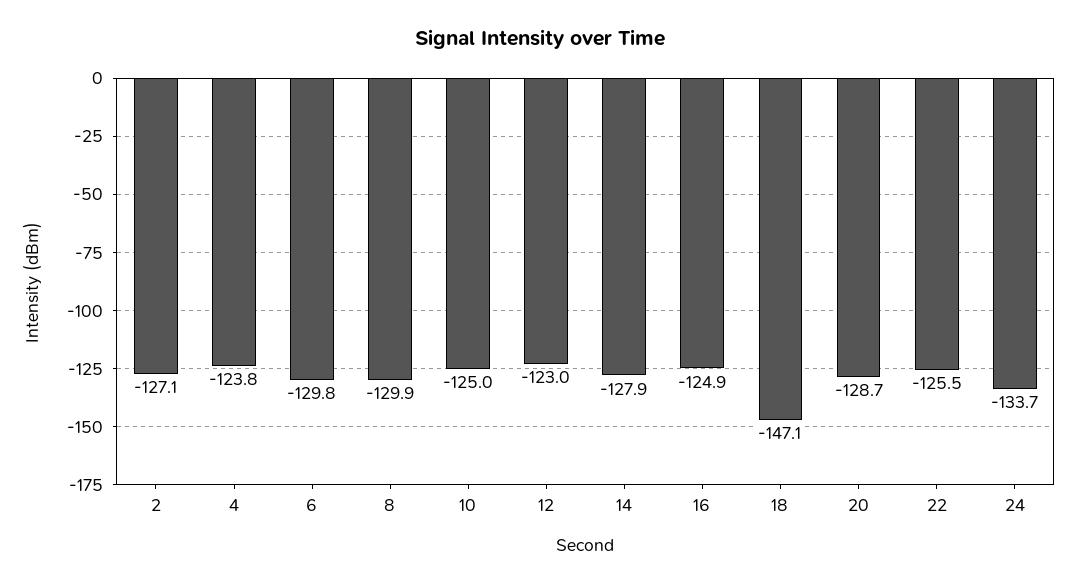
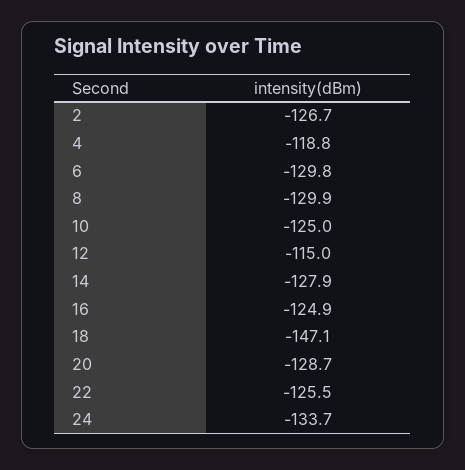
  {
-   "2": -127.1,
+   "2": -126.7,
-   "4": -123.8,
+   "4": -118.8,
    "6": -129.8,
    "8": -129.9,
    "10": -125,
-   "12": -123,
+   "12": -115,
    "14": -127.9,
    "16": -124.9,
    "18": -147.1,
    "20": -128.7,
    "22": -125.5,
    "24": -133.7
  }

